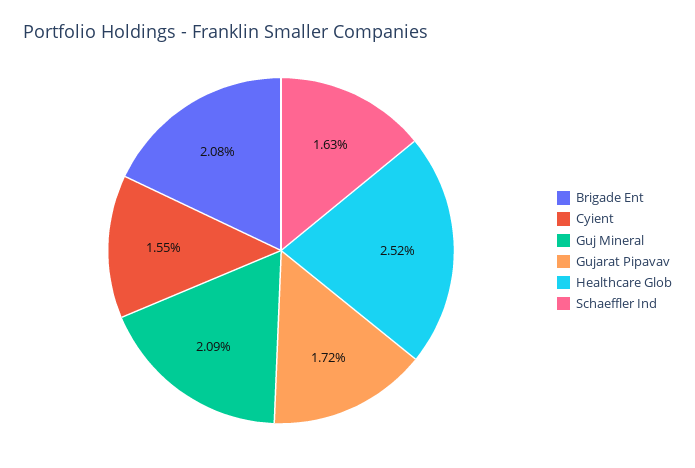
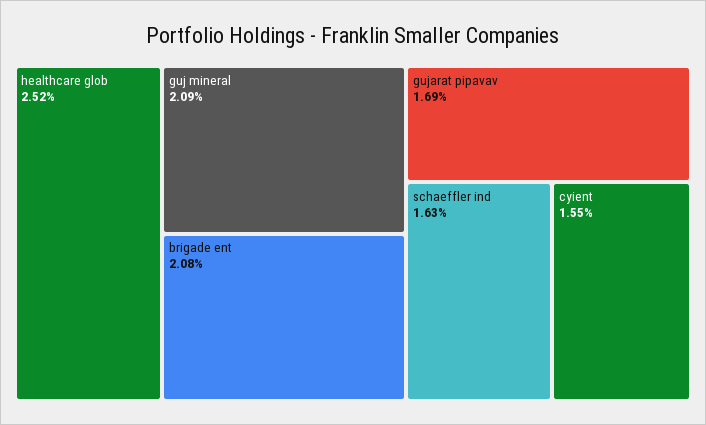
  {
    "Brigade Ent": 2.08,
    "Cyient": 1.55,
    "Guj Mineral": 2.09,
-   "Gujarat Pipavav": 1.72,
+   "Gujarat Pipavav": 1.69,
    "Healthcare Glob": 2.52,
    "Schaeffler Ind": 1.63
  }

